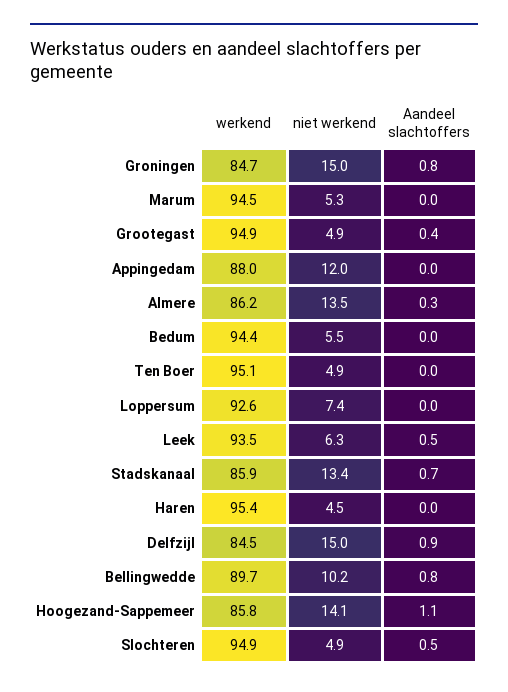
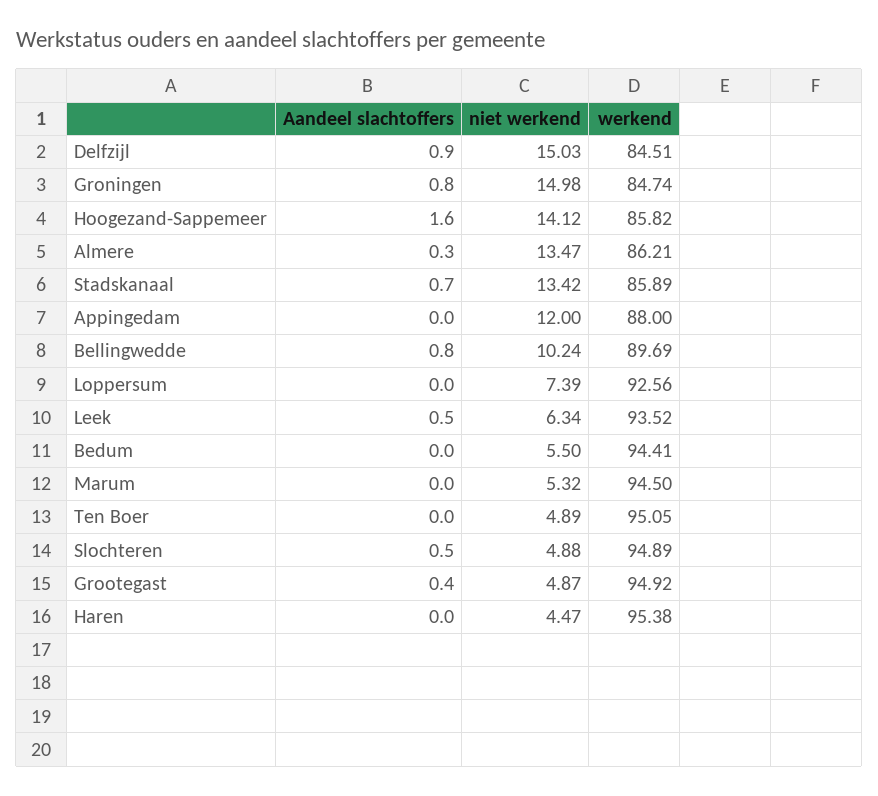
  {
    "werkend": {
      "Groningen": 84.74,
      "Marum": 94.5,
      "Grootegast": 94.92,
      "Appingedam": 88,
      "Almere": 86.21,
      "Bedum": 94.41,
      "Ten Boer": 95.05,
      "Loppersum": 92.56,
      "Leek": 93.52,
      "Stadskanaal": 85.89,
      "Haren": 95.38,
      "Delfzijl": 84.51,
      "Bellingwedde": 89.69,
      "Hoogezand-Sappemeer": 85.82,
      "Slochteren": 94.89
    },
    "niet werkend": {
      "Groningen": 14.98,
      "Marum": 5.32,
      "Grootegast": 4.87,
      "Appingedam": 12,
      "Almere": 13.47,
      "Bedum": 5.5,
      "Ten Boer": 4.89,
      "Loppersum": 7.39,
      "Leek": 6.34,
      "Stadskanaal": 13.42,
      "Haren": 4.47,
      "Delfzijl": 15.03,
      "Bellingwedde": 10.24,
      "Hoogezand-Sappemeer": 14.12,
      "Slochteren": 4.88
    },
    "Aandeel slachtoffers": {
      "Groningen": 0.8,
      "Marum": 0,
      "Grootegast": 0.4,
      "Appingedam": 0,
      "Almere": 0.3,
      "Bedum": 0,
      "Ten Boer": 0,
      "Loppersum": 0,
      "Leek": 0.5,
      "Stadskanaal": 0.7,
      "Haren": 0,
      "Delfzijl": 0.9,
      "Bellingwedde": 0.8,
-     "Hoogezand-Sappemeer": 1.1,
+     "Hoogezand-Sappemeer": 1.6,
      "Slochteren": 0.5
    }
  }

